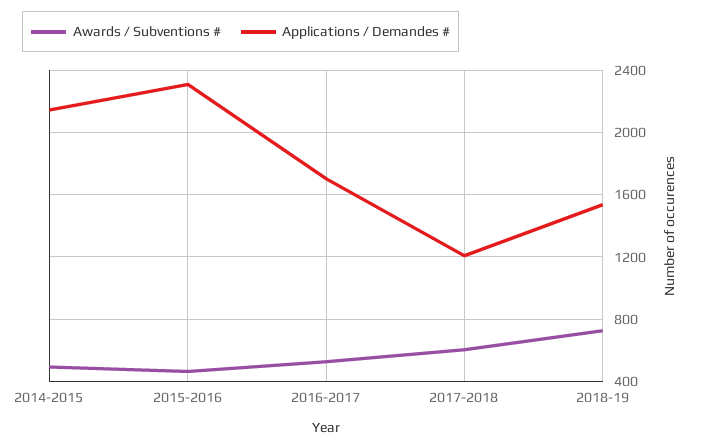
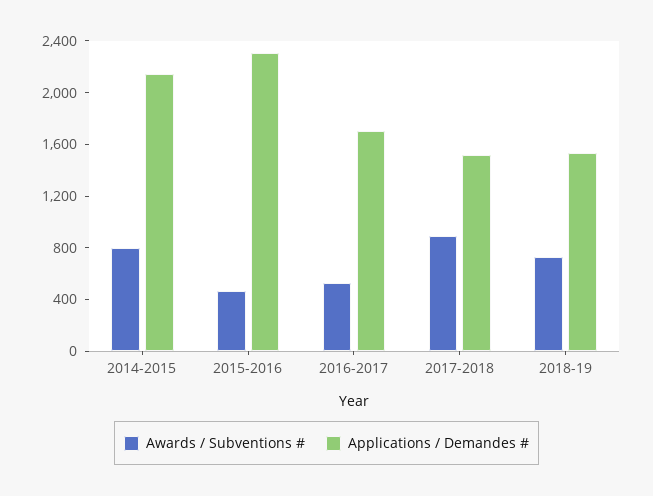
  {
    "Awards / Subventions #": {
-     "2014-2015": 500,
+     "2014-2015": 800,
      "2015-2016": 450,
      "2016-2017": 550,
-     "2017-2018": 600,
+     "2017-2018": 900,
      "2018-19": 750
    },
    "Applications / Demandes #": {
      "2014-2015": 2150,
      "2015-2016": 2300,
      "2016-2017": 1700,
-     "2017-2018": 1200,
+     "2017-2018": 1500,
      "2018-19": 1550
    }
  }

